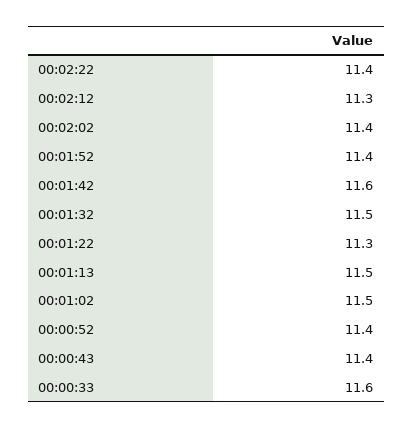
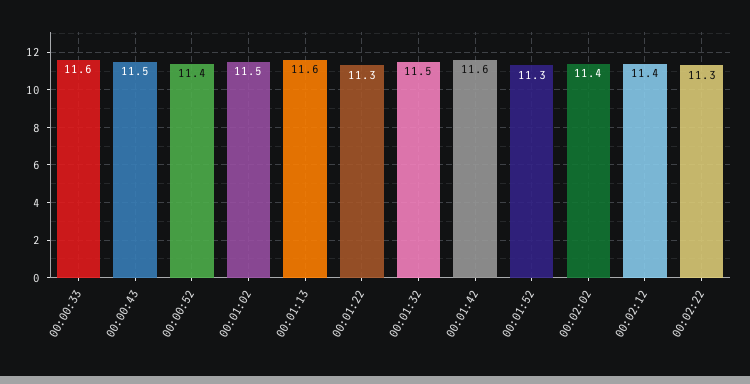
  {
-   "00:02:22": 11.4,
+   "00:02:22": 11.3,
-   "00:02:12": 11.3,
+   "00:02:12": 11.4,
    "00:02:02": 11.4,
-   "00:01:52": 11.4,
+   "00:01:52": 11.3,
    "00:01:42": 11.6,
    "00:01:32": 11.5,
    "00:01:22": 11.3,
-   "00:01:13": 11.5,
+   "00:01:13": 11.6,
    "00:01:02": 11.5,
    "00:00:52": 11.4,
-   "00:00:43": 11.4,
+   "00:00:43": 11.5,
    "00:00:33": 11.6
  }

